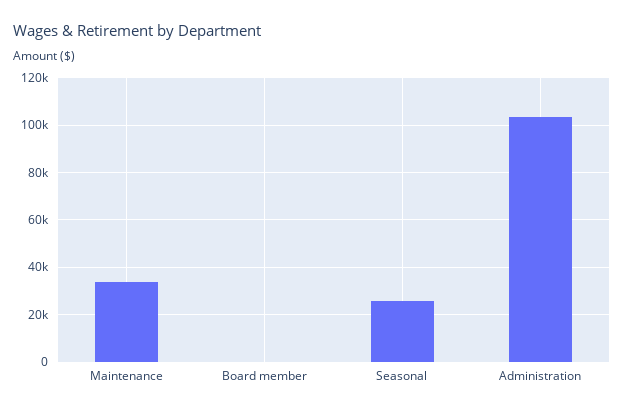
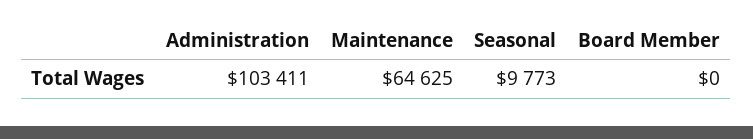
  {
-   "Maintenance": 35000,
+   "Maintenance": 64625,
    "Board member": 0,
-   "Seasonal": 25000,
+   "Seasonal": 9773,
    "Administration": 103411
  }

